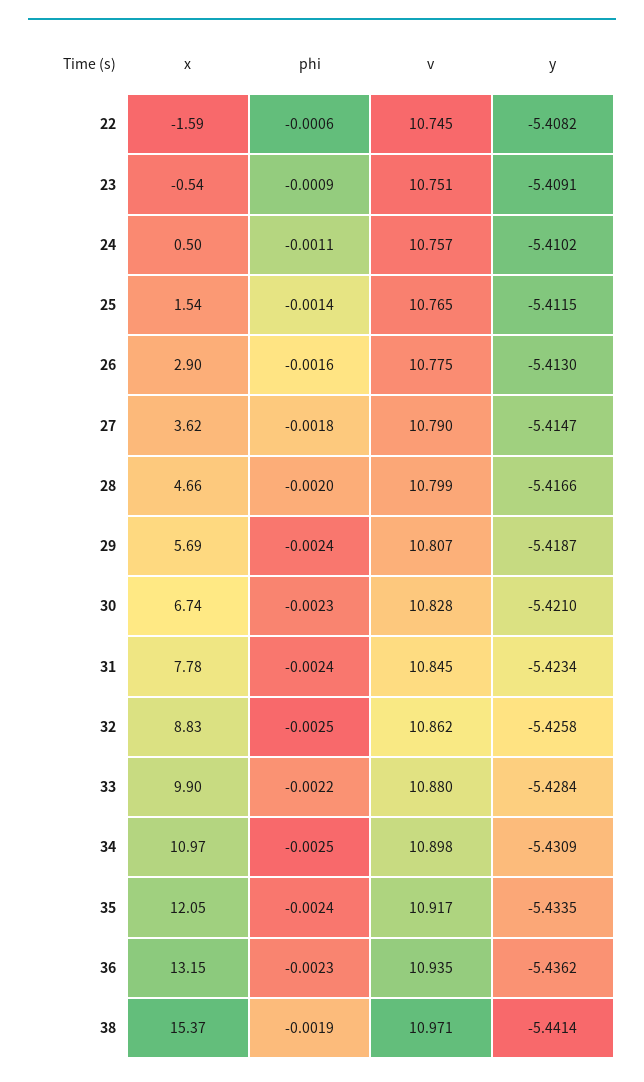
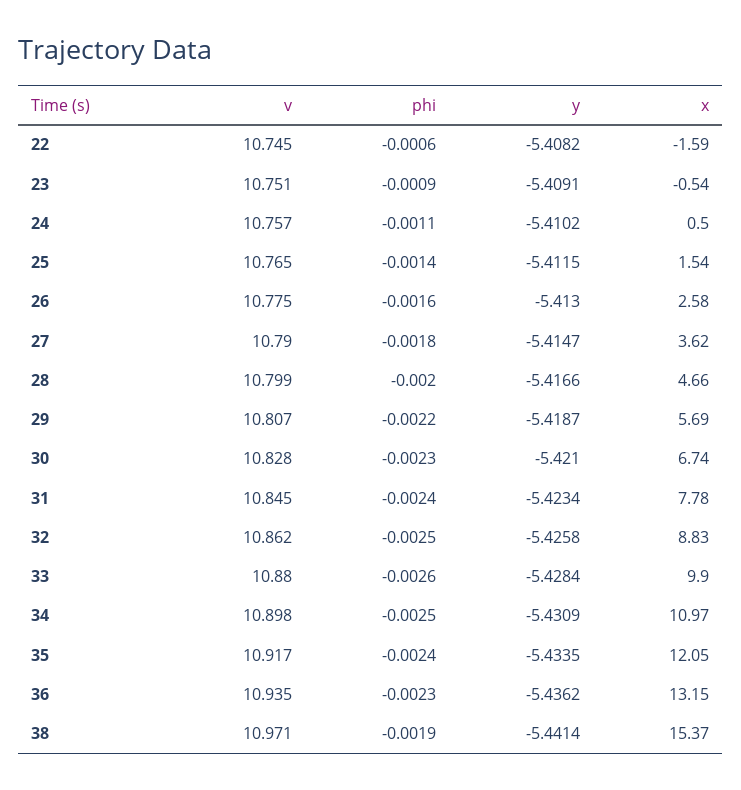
  {
    "x": {
      "22": -1.59,
      "23": -0.54,
      "24": 0.5,
      "25": 1.54,
-     "26": 2.9,
+     "26": 2.58,
      "27": 3.62,
      "28": 4.66,
      "29": 5.69,
      "30": 6.74,
      "31": 7.78,
      "32": 8.83,
      "33": 9.9,
      "34": 10.97,
      "35": 12.05,
      "36": 13.15,
      "38": 15.37
    },
    "phi": {
      "22": -0.0006,
      "23": -0.0009,
      "24": -0.0011,
      "25": -0.0014,
      "26": -0.0016,
      "27": -0.0018,
      "28": -0.002,
-     "29": -0.0024,
+     "29": -0.0022,
      "30": -0.0023,
      "31": -0.0024,
      "32": -0.0025,
-     "33": -0.0022,
+     "33": -0.0026,
      "34": -0.0025,
      "35": -0.0024,
      "36": -0.0023,
      "38": -0.0019
    },
    "v": {
      "22": 10.745,
      "23": 10.751,
      "24": 10.757,
      "25": 10.765,
      "26": 10.775,
      "27": 10.79,
      "28": 10.799,
      "29": 10.807,
      "30": 10.828,
      "31": 10.845,
      "32": 10.862,
      "33": 10.88,
      "34": 10.898,
      "35": 10.917,
      "36": 10.935,
      "38": 10.971
    },
    "y": {
      "22": -5.4082,
      "23": -5.4091,
      "24": -5.4102,
      "25": -5.4115,
      "26": -5.413,
      "27": -5.4147,
      "28": -5.4166,
      "29": -5.4187,
      "30": -5.421,
      "31": -5.4234,
      "32": -5.4258,
      "33": -5.4284,
      "34": -5.4309,
      "35": -5.4335,
      "36": -5.4362,
      "38": -5.4414
    }
  }

